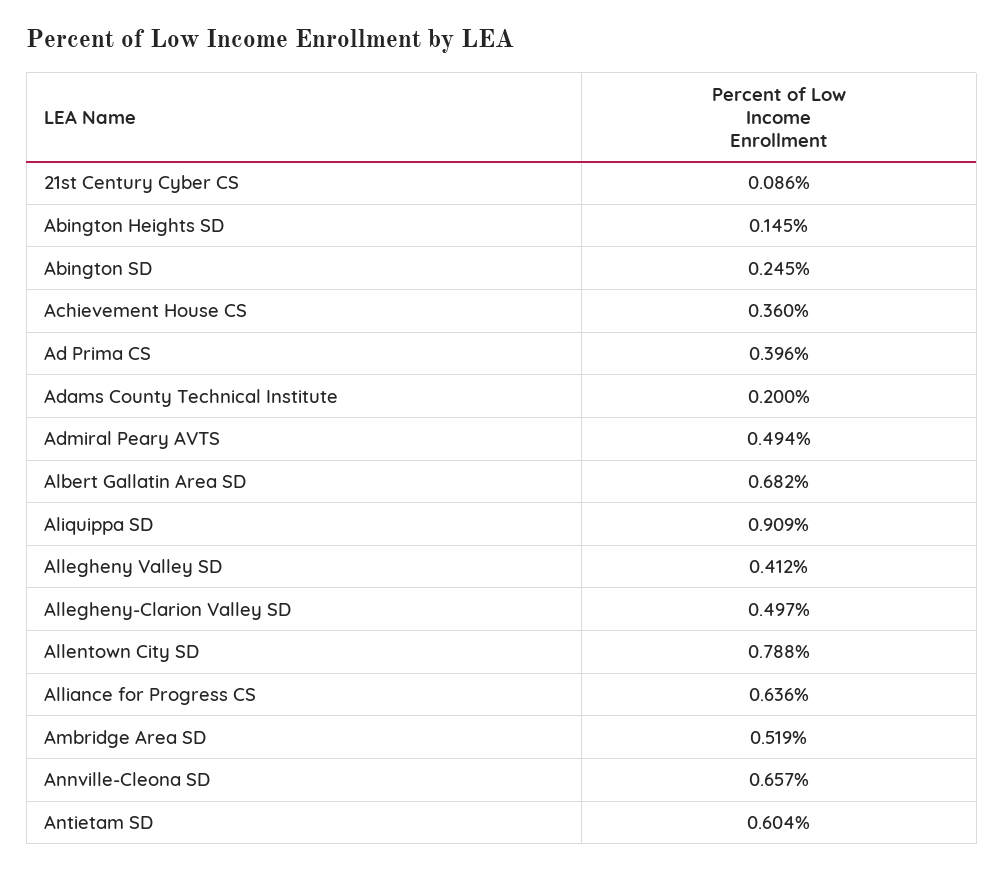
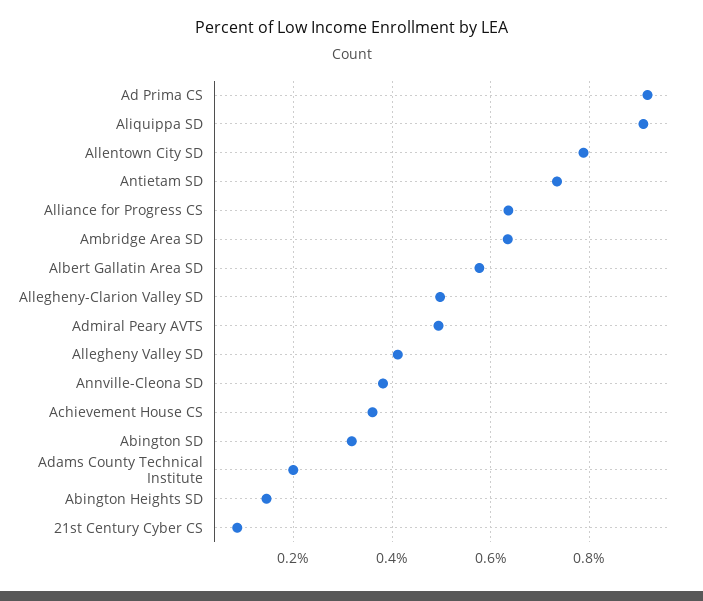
  {
    "21st Century Cyber CS": 0.086,
    "Abington Heights SD": 0.145,
-   "Abington SD": 0.245,
+   "Abington SD": 0.32,
    "Achievement House CS": 0.36,
-   "Ad Prima CS": 0.396,
+   "Ad Prima CS": 0.92,
    "Adams County Technical Institute": 0.2,
    "Admiral Peary AVTS": 0.494,
-   "Albert Gallatin Area SD": 0.682,
+   "Albert Gallatin Area SD": 0.58,
    "Aliquippa SD": 0.909,
    "Allegheny Valley SD": 0.412,
    "Allegheny-Clarion Valley SD": 0.497,
    "Allentown City SD": 0.788,
    "Alliance for Progress CS": 0.636,
-   "Ambridge Area SD": 0.519,
+   "Ambridge Area SD": 0.64,
-   "Annville-Cleona SD": 0.657,
+   "Annville-Cleona SD": 0.38,
-   "Antietam SD": 0.604
+   "Antietam SD": 0.74
  }

